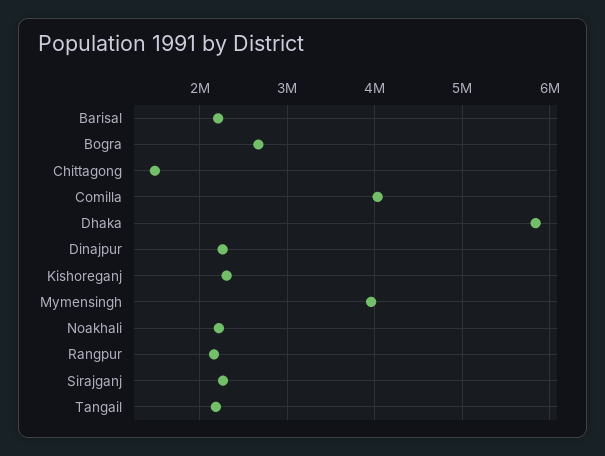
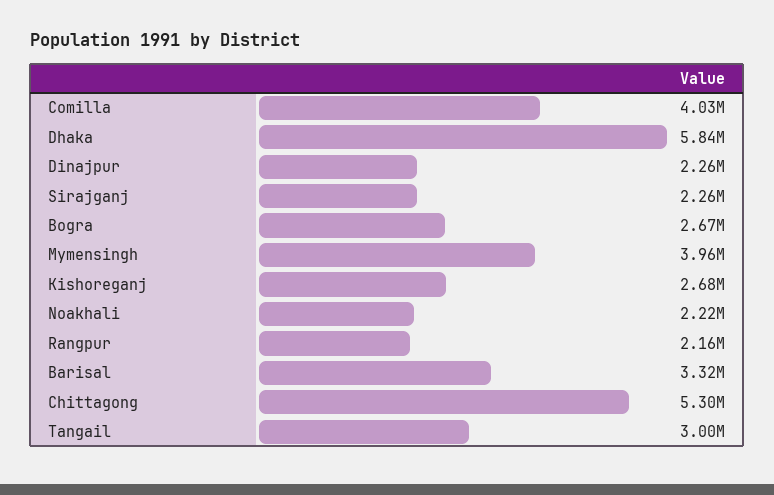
  {
-   "Barisal": 2200000,
+   "Barisal": 3320000,
    "Bogra": 2670000,
-   "Chittagong": 1500000,
+   "Chittagong": 5300000,
    "Comilla": 4030000,
    "Dhaka": 5840000,
    "Dinajpur": 2260000,
-   "Kishoreganj": 2300000,
+   "Kishoreganj": 2680000,
    "Mymensingh": 3960000,
    "Noakhali": 2220000,
    "Rangpur": 2160000,
    "Sirajganj": 2260000,
-   "Tangail": 2200000
+   "Tangail": 3000000
  }

